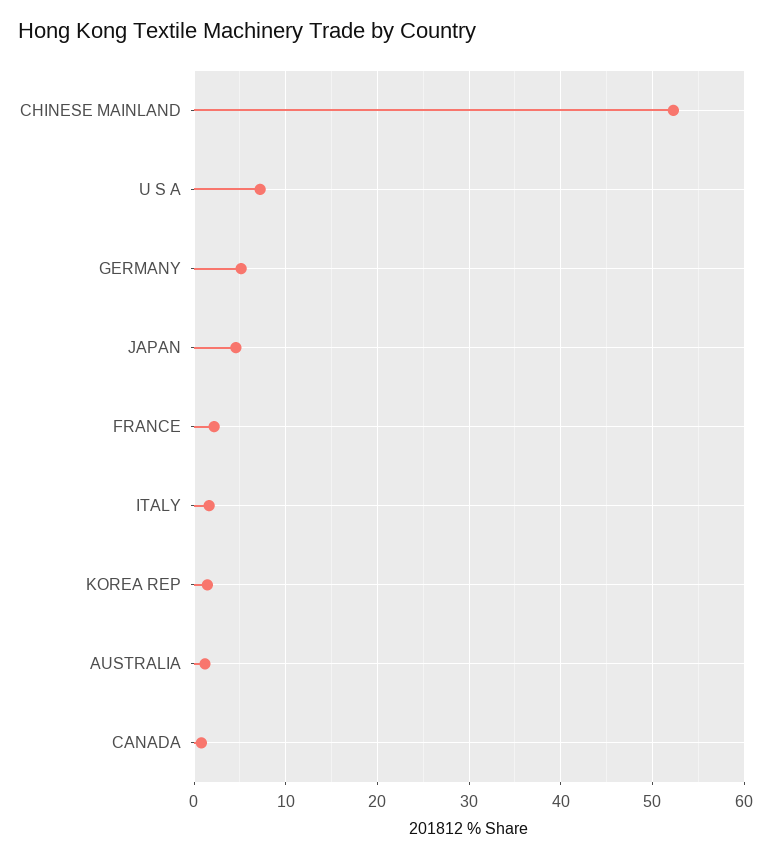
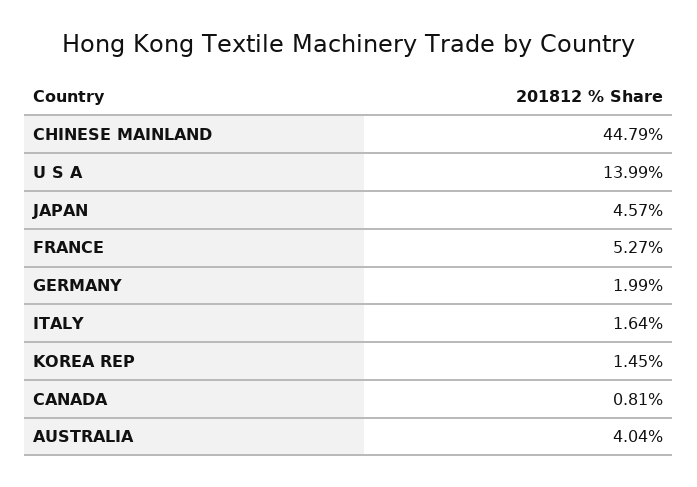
  {
-   "CHINESE MAINLAND": 52,
+   "CHINESE MAINLAND": 44.79,
-   "U S A": 7,
+   "U S A": 13.99,
-   "GERMANY": 5,
+   "GERMANY": 1.99,
    "JAPAN": 4.57,
-   "FRANCE": 2,
+   "FRANCE": 5.27,
    "ITALY": 1.64,
    "KOREA REP": 1.45,
-   "AUSTRALIA": 1,
+   "AUSTRALIA": 4.04,
    "CANADA": 0.81
  }

